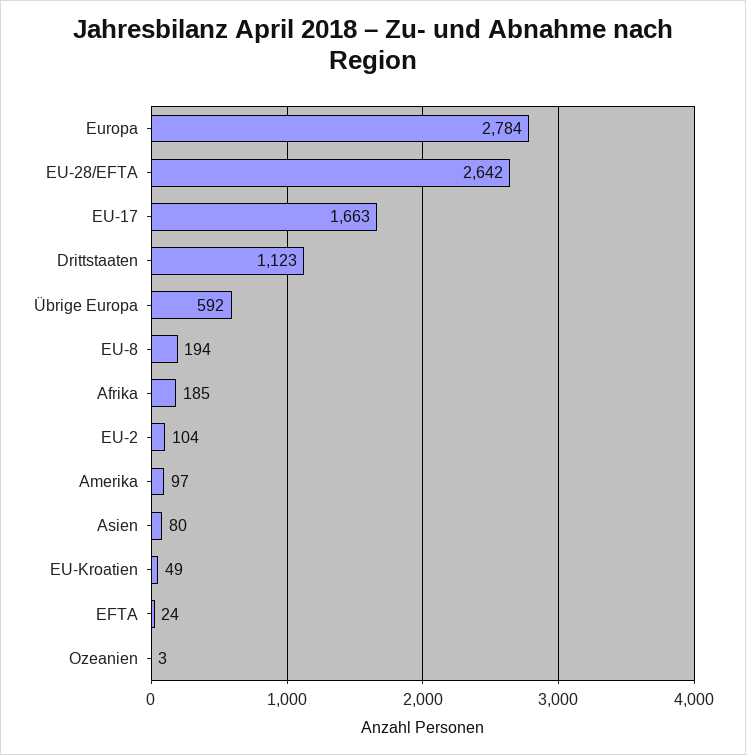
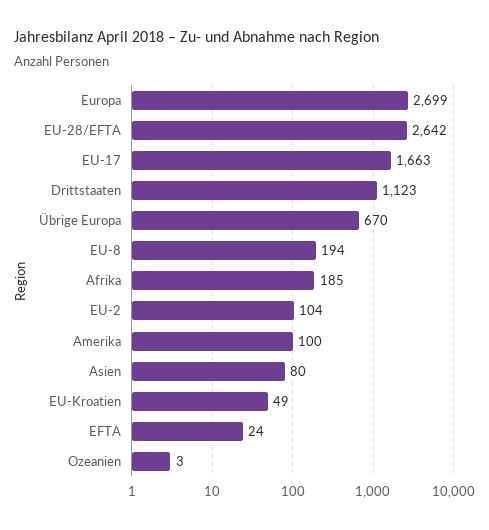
  {
-   "Europa": 2784,
+   "Europa": 2699,
    "EU-28/EFTA": 2642,
    "EU-17": 1663,
    "Drittstaaten": 1123,
-   "Übrige Europa": 592,
+   "Übrige Europa": 670,
    "EU-8": 194,
    "Afrika": 185,
    "EU-2": 104,
-   "Amerika": 97,
+   "Amerika": 100,
    "Asien": 80,
    "EU-Kroatien": 49,
    "EFTA": 24,
    "Ozeanien": 3
  }

